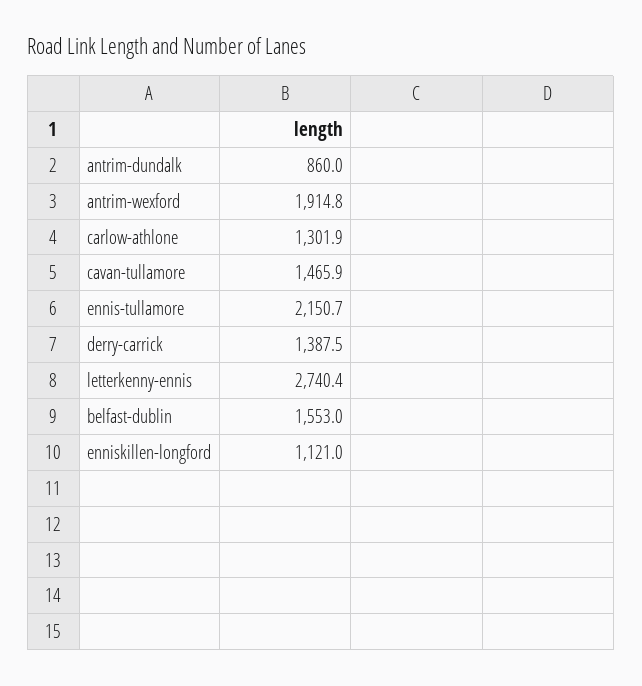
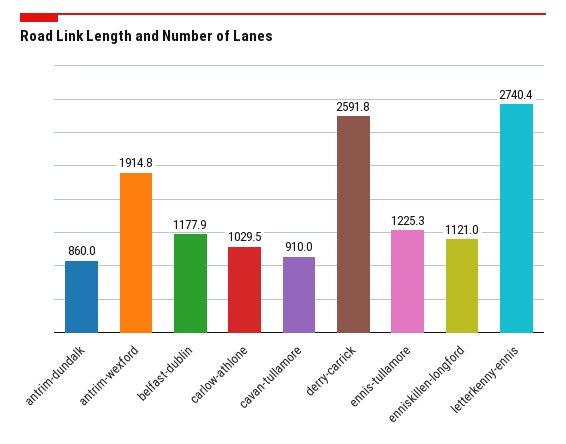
  {
    "antrim-dundalk": 860,
    "antrim-wexford": 1914.8,
-   "carlow-athlone": 1301.9,
+   "carlow-athlone": 1029.5,
-   "cavan-tullamore": 1465.9,
+   "cavan-tullamore": 910,
-   "ennis-tullamore": 2150.7,
+   "ennis-tullamore": 1225.3,
-   "derry-carrick": 1387.5,
+   "derry-carrick": 2591.8,
    "letterkenny-ennis": 2740.4,
-   "belfast-dublin": 1553,
+   "belfast-dublin": 1177.9,
    "enniskillen-longford": 1121
  }

